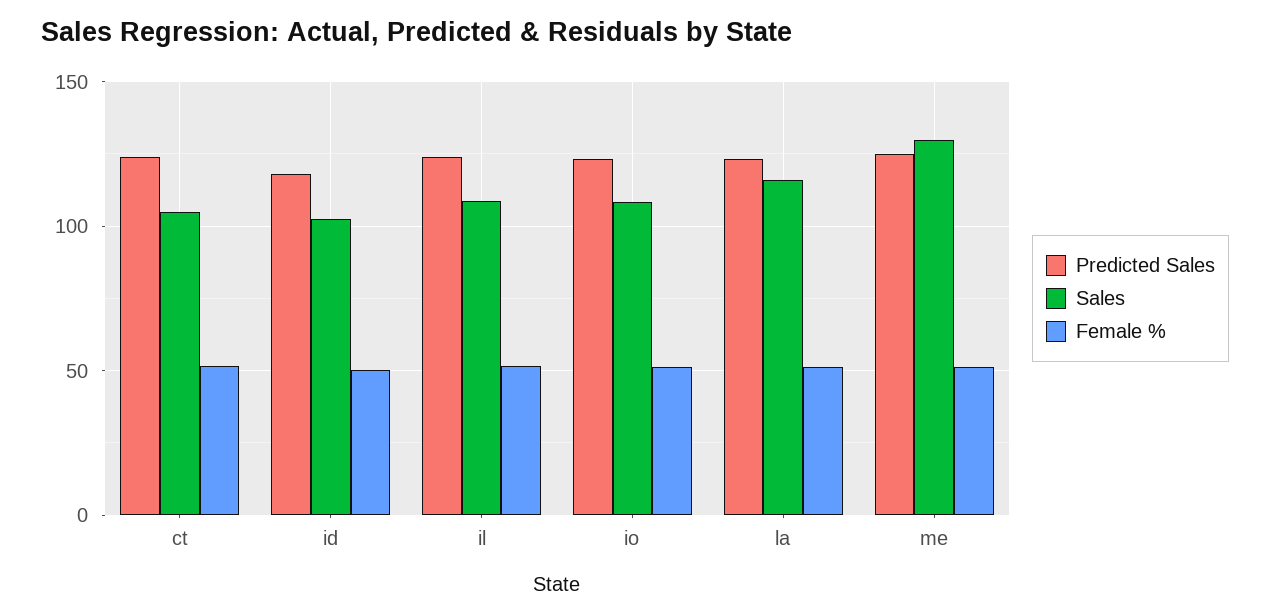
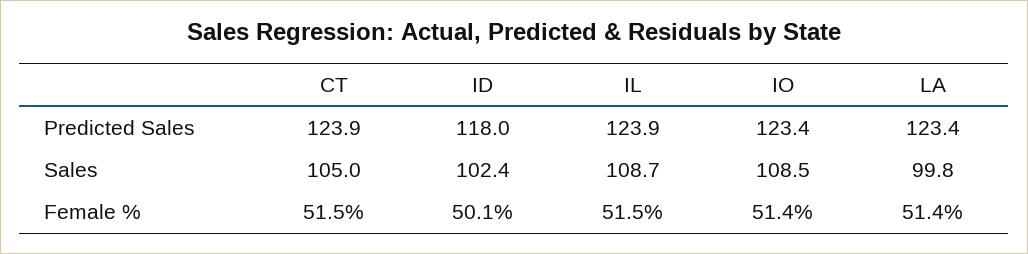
  {
    "Predicted Sales": {
      "ct": 123.9,
      "id": 118,
      "il": 123.9,
      "io": 123.4,
-     "la": 123.4,
+     "la": 123.4
-     "me": 125
    },
    "Sales": {
      "ct": 105,
      "id": 102.4,
      "il": 108.7,
      "io": 108.5,
-     "la": 115,
+     "la": 99.8
-     "me": 130
    },
    "Female %": {
      "ct": 51.5,
      "id": 50.1,
      "il": 51.5,
      "io": 51.4,
-     "la": 51.4,
+     "la": 51.4
-     "me": 50
    }
  }

